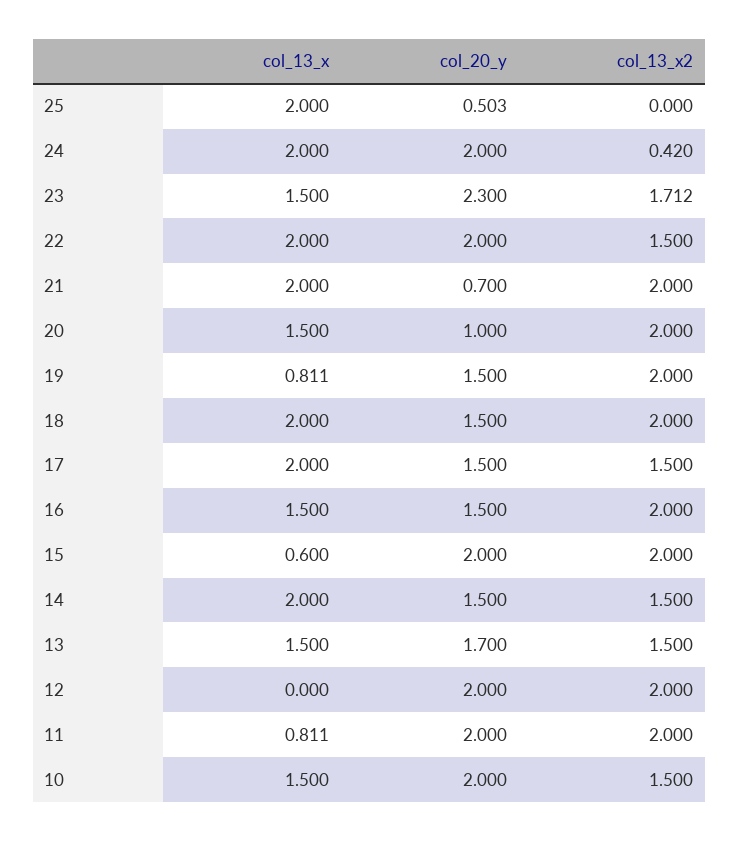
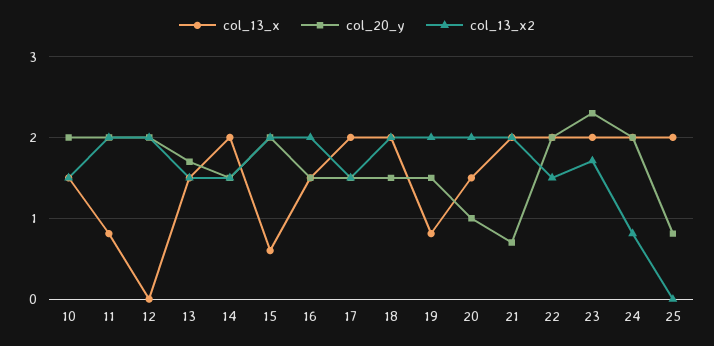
  {
    "col_13_x": {
      "25": 2,
      "24": 2,
-     "23": 1.5,
+     "23": 2,
      "22": 2,
      "21": 2,
      "20": 1.5,
      "19": 0.811,
      "18": 2,
      "17": 2,
      "16": 1.5,
      "15": 0.6,
      "14": 2,
      "13": 1.5,
      "12": 0,
      "11": 0.811,
      "10": 1.5
    },
    "col_20_y": {
-     "25": 0.503,
+     "25": 0.8,
      "24": 2,
      "23": 2.3,
      "22": 2,
      "21": 0.7,
      "20": 1,
      "19": 1.5,
      "18": 1.5,
      "17": 1.5,
      "16": 1.5,
      "15": 2,
      "14": 1.5,
      "13": 1.7,
      "12": 2,
      "11": 2,
      "10": 2
    },
    "col_13_x2": {
      "25": 0,
-     "24": 0.42,
+     "24": 0.8,
      "23": 1.712,
      "22": 1.5,
      "21": 2,
      "20": 2,
      "19": 2,
      "18": 2,
      "17": 1.5,
      "16": 2,
      "15": 2,
      "14": 1.5,
      "13": 1.5,
      "12": 2,
      "11": 2,
      "10": 1.5
    }
  }

